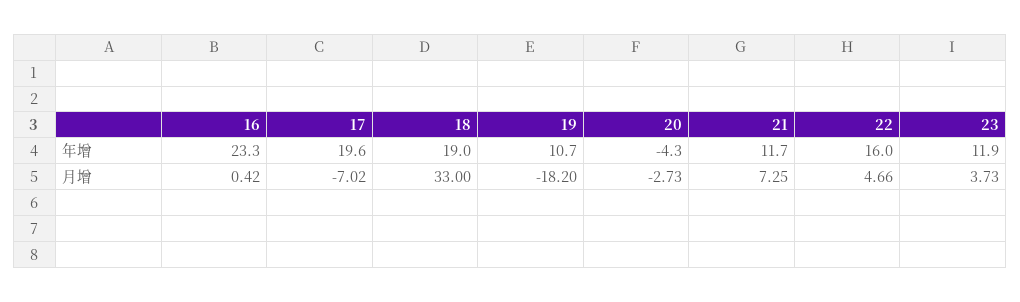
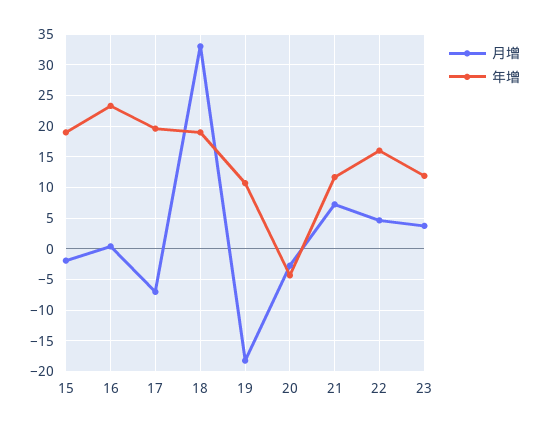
  {
    "年增": {
      "16": 23.3,
      "17": 19.6,
      "18": 19,
      "19": 10.7,
      "20": -4.3,
      "21": 11.7,
      "22": 16,
-     "23": 11.9
+     "23": 11.9,
+     "15": 19
    },
    "月增": {
      "16": 0.42,
      "17": -7.02,
      "18": 33,
      "19": -18.2,
      "20": -2.73,
      "21": 7.25,
      "22": 4.66,
-     "23": 3.73
+     "23": 3.73,
+     "15": -2
    }
  }

